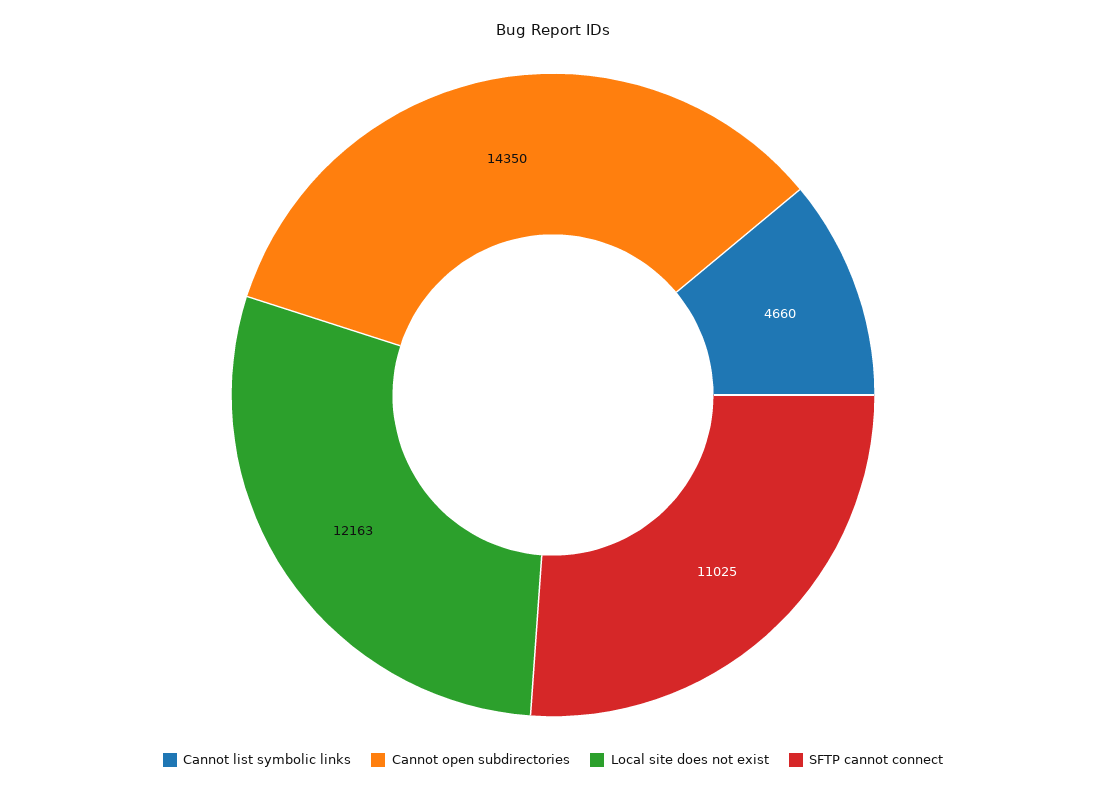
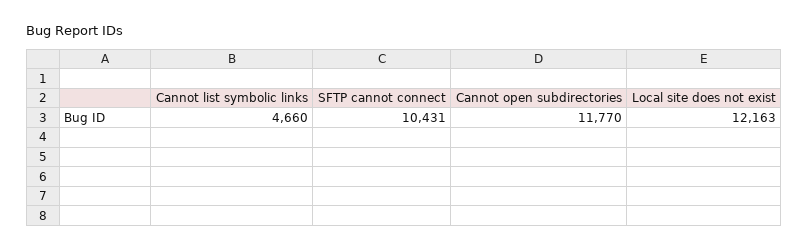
  {
    "Cannot list symbolic links": 4660,
-   "Cannot open subdirectories": 14350,
+   "Cannot open subdirectories": 11770,
    "Local site does not exist": 12163,
-   "SFTP cannot connect": 11025
+   "SFTP cannot connect": 10431
  }

